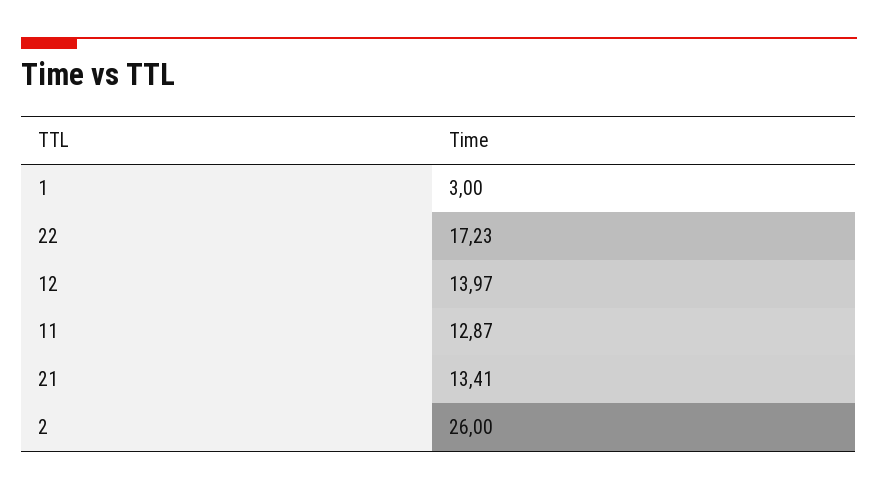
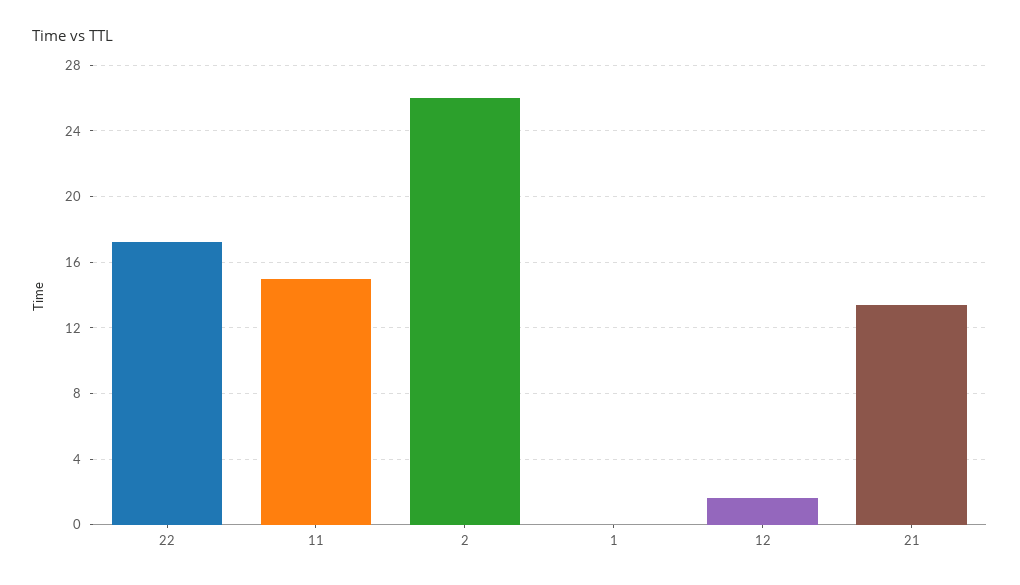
  {
-   "1": 3,
+   "1": 0,
    "22": 17.23,
-   "12": 13.97,
+   "12": 1.5,
-   "11": 12.87,
+   "11": 15,
    "21": 13.41,
    "2": 26
  }

